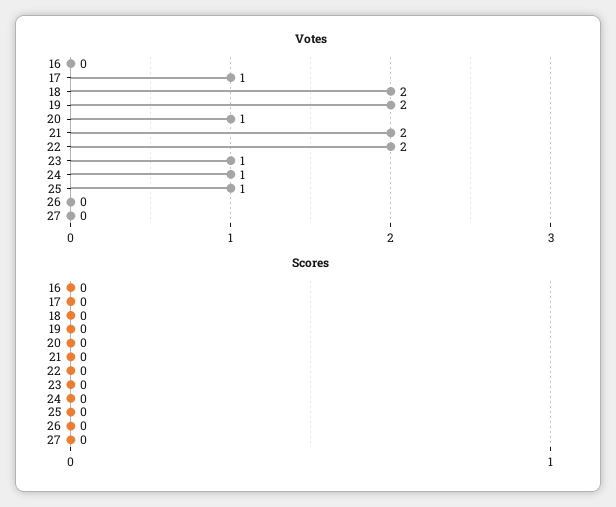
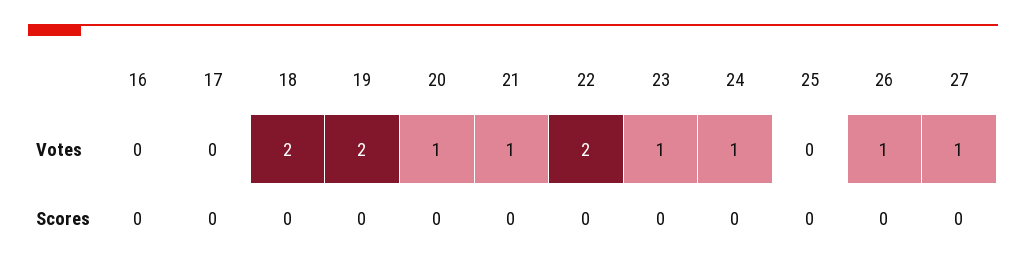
  {
    "Votes": {
      "16": 0,
-     "17": 1,
+     "17": 0,
      "18": 2,
      "19": 2,
      "20": 1,
-     "21": 2,
+     "21": 1,
      "22": 2,
      "23": 1,
      "24": 1,
-     "25": 1,
+     "25": 0,
-     "26": 0,
+     "26": 1,
-     "27": 0
+     "27": 1
    },
    "Scores": {
      "16": 0,
      "17": 0,
      "18": 0,
      "19": 0,
      "20": 0,
      "21": 0,
      "22": 0,
      "23": 0,
      "24": 0,
      "25": 0,
      "26": 0,
      "27": 0
    }
  }

